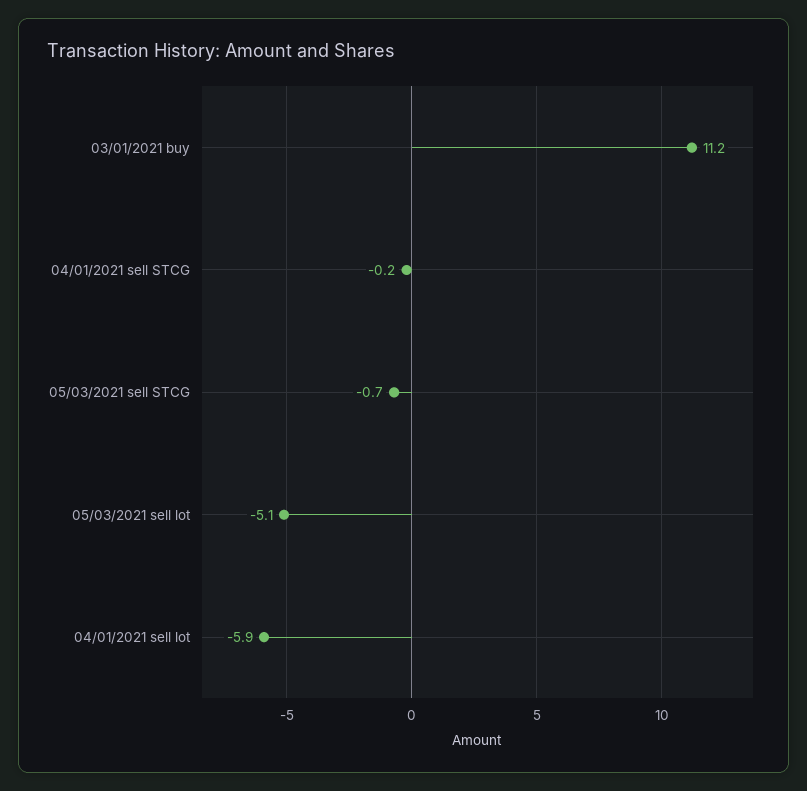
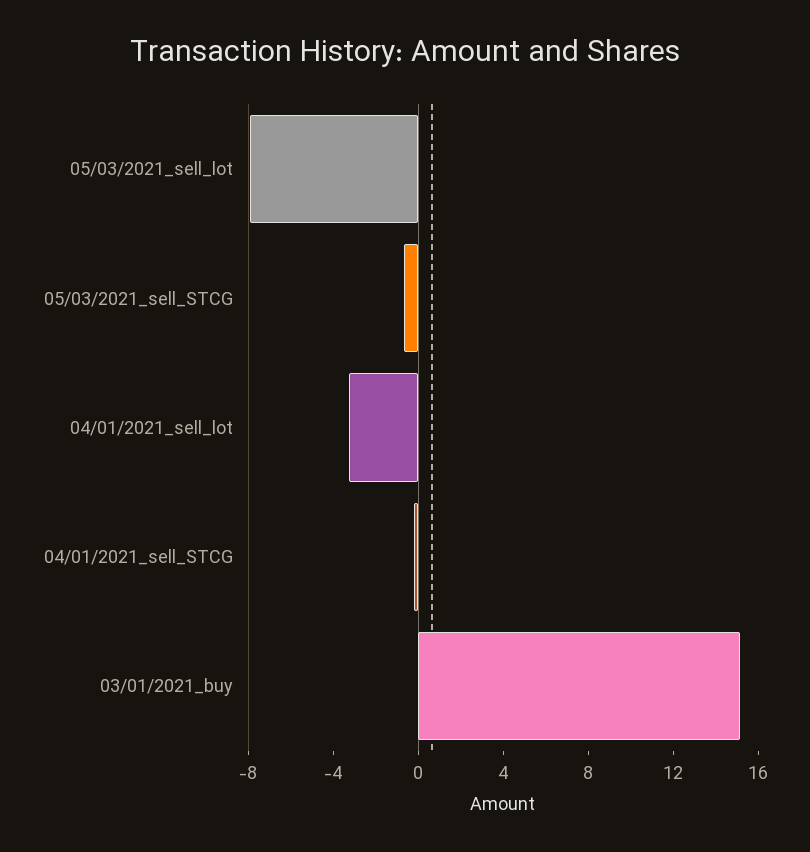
  {
-   "03/01/2021 buy": 11.2,
+   "03/01/2021 buy": 15,
    "04/01/2021 sell STCG": -0.2,
    "05/03/2021 sell STCG": -0.7,
-   "05/03/2021 sell lot": -5.1,
+   "05/03/2021 sell lot": -8,
-   "04/01/2021 sell lot": -5.9
+   "04/01/2021 sell lot": -3
  }

